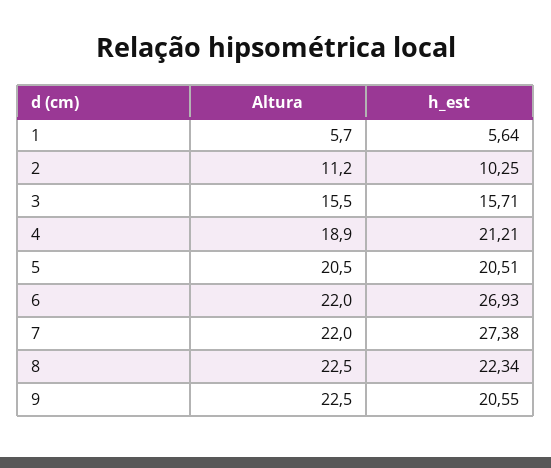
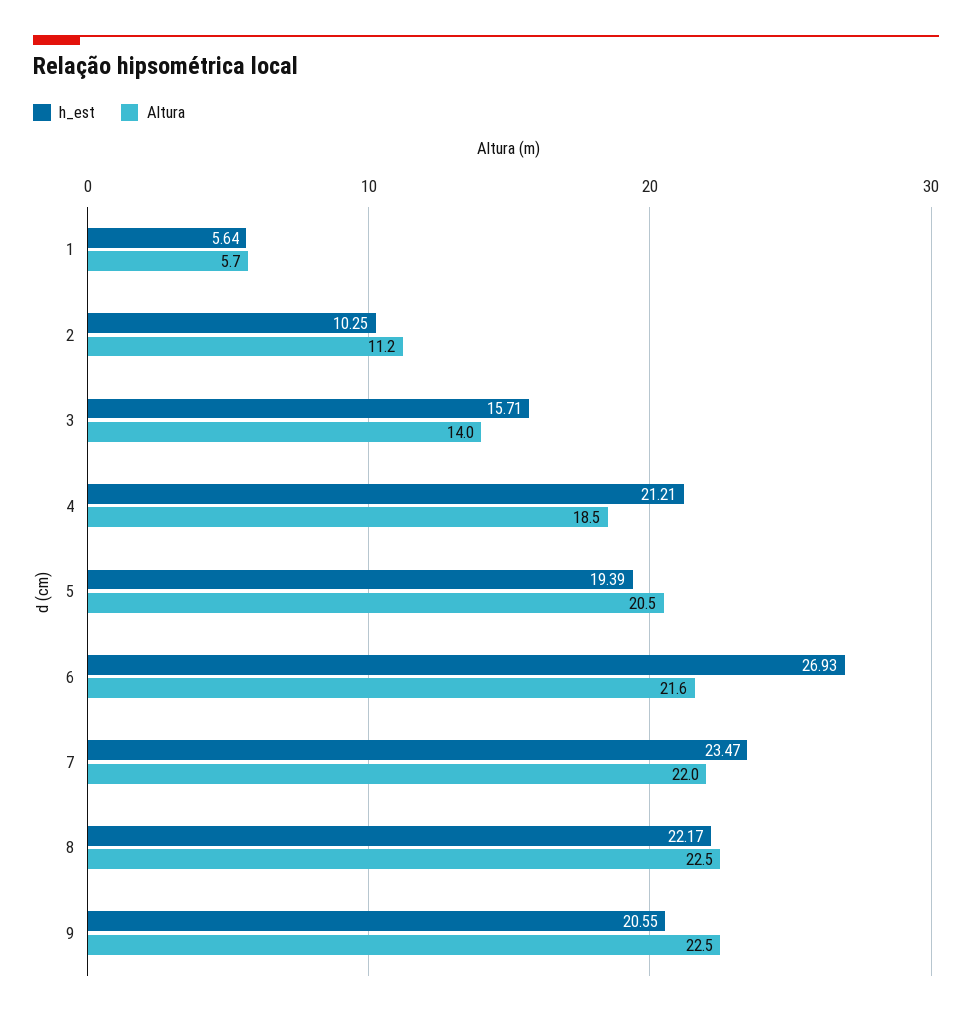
  {
    "Altura": {
      "1": 5.7,
      "2": 11.2,
-     "3": 15.5,
+     "3": 14,
-     "4": 18.9,
+     "4": 18.5,
      "5": 20.5,
-     "6": 22,
+     "6": 21.6,
      "7": 22,
      "8": 22.5,
      "9": 22.5
    },
    "h_est": {
      "1": 5.64,
      "2": 10.25,
      "3": 15.71,
      "4": 21.21,
-     "5": 20.51,
+     "5": 19.39,
      "6": 26.93,
-     "7": 27.38,
+     "7": 23.47,
-     "8": 22.34,
+     "8": 22.17,
      "9": 20.55
    }
  }

